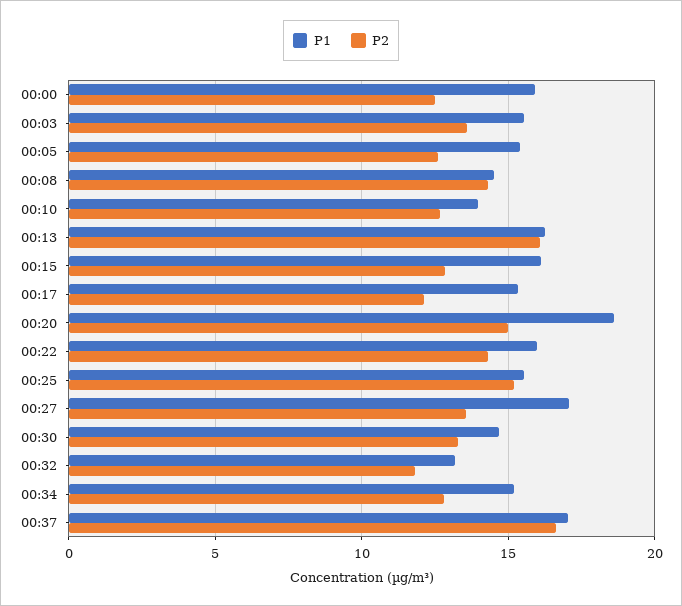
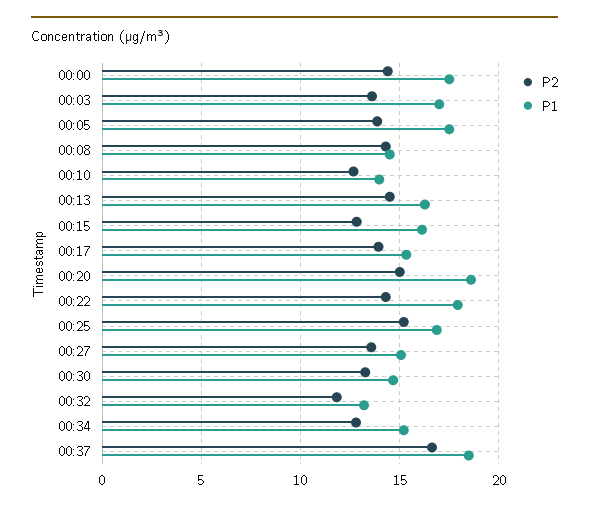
  {
    "P1": {
-     "00:00": 16,
+     "00:00": 17.5,
-     "00:03": 15.5,
+     "00:03": 17,
-     "00:05": 15.5,
+     "00:05": 17.5,
      "00:08": 14.5,
      "00:10": 14,
      "00:13": 16.5,
      "00:15": 16,
      "00:17": 15.5,
      "00:20": 18.5,
-     "00:22": 16,
+     "00:22": 18,
-     "00:25": 15.5,
+     "00:25": 17,
-     "00:27": 17,
+     "00:27": 15,
      "00:30": 14.5,
      "00:32": 13,
      "00:34": 15,
-     "00:37": 17
+     "00:37": 18.5
    },
    "P2": {
-     "00:00": 12.5,
+     "00:00": 14.5,
      "00:03": 13.5,
-     "00:05": 12.5,
+     "00:05": 14,
      "00:08": 14.5,
      "00:10": 12.5,
-     "00:13": 16,
+     "00:13": 14.5,
      "00:15": 13,
-     "00:17": 12,
+     "00:17": 14,
      "00:20": 15,
      "00:22": 14.5,
      "00:25": 15,
      "00:27": 13.5,
      "00:30": 13.5,
      "00:32": 12,
      "00:34": 13,
      "00:37": 16.5
    }
  }

